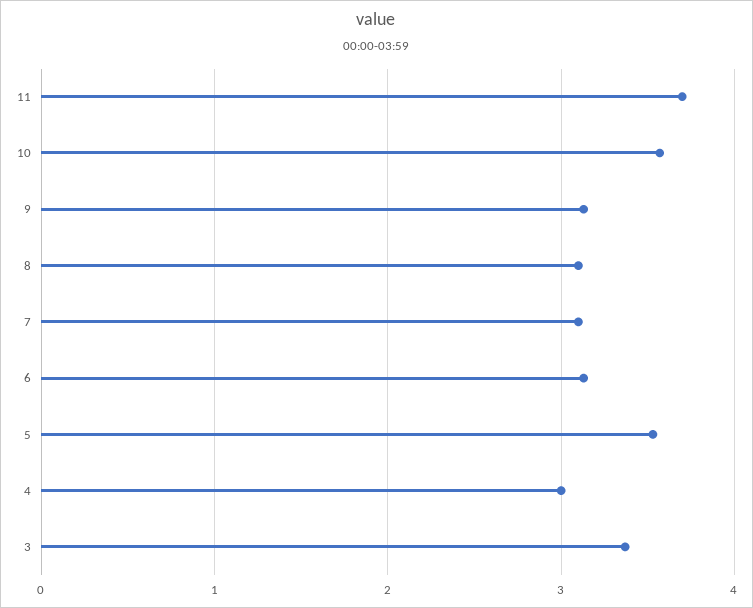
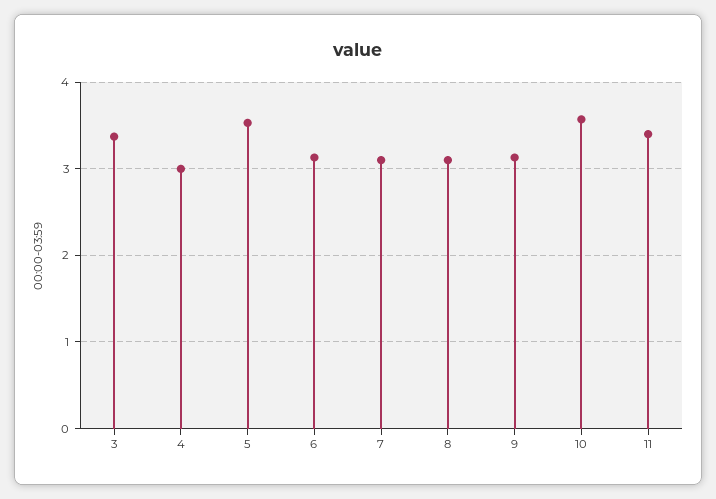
  {
-   "11": 3.7,
+   "11": 3.4,
    "10": 3.6,
    "9": 3.1,
    "8": 3.1,
    "7": 3.1,
    "6": 3.1,
    "5": 3.5,
    "4": 3,
    "3": 3.4
  }

